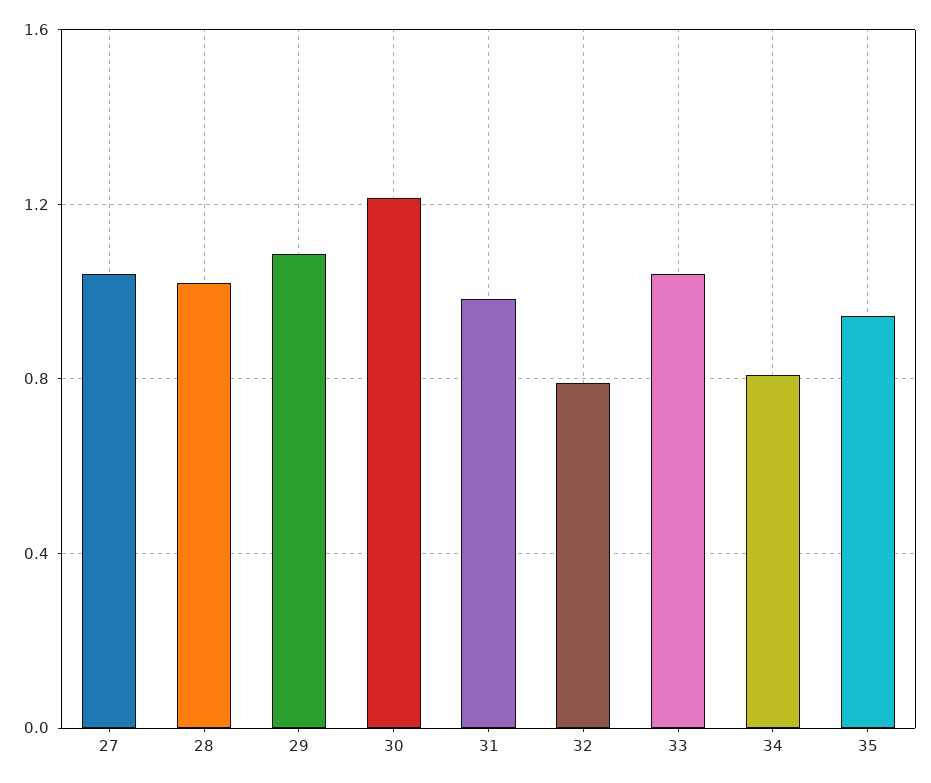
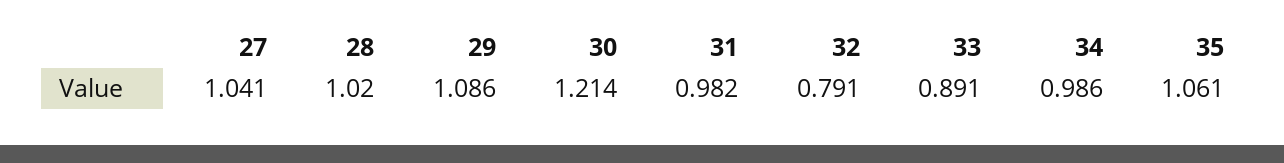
  {
    "27": 1.041,
    "28": 1.02,
    "29": 1.086,
    "30": 1.214,
    "31": 0.982,
    "32": 0.791,
-   "33": 1.05,
+   "33": 0.891,
-   "34": 0.8,
+   "34": 0.986,
-   "35": 0.95
+   "35": 1.061
  }

